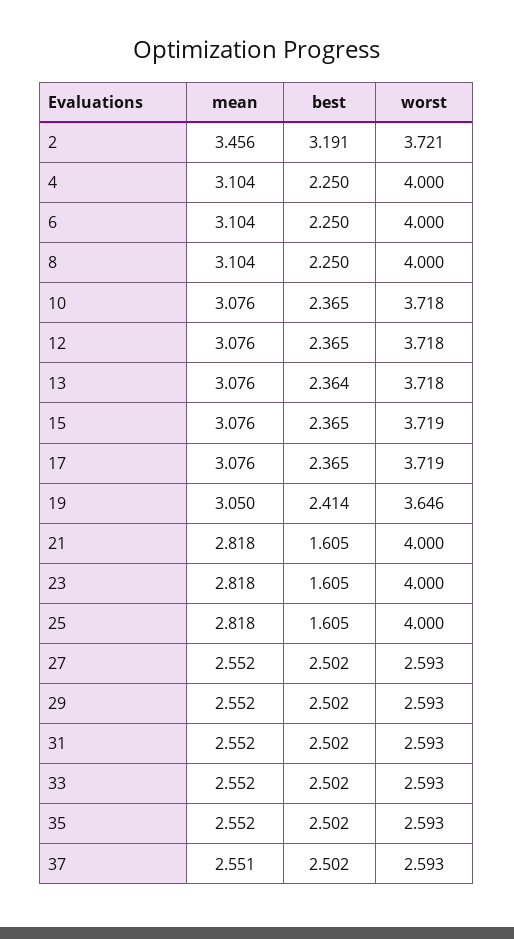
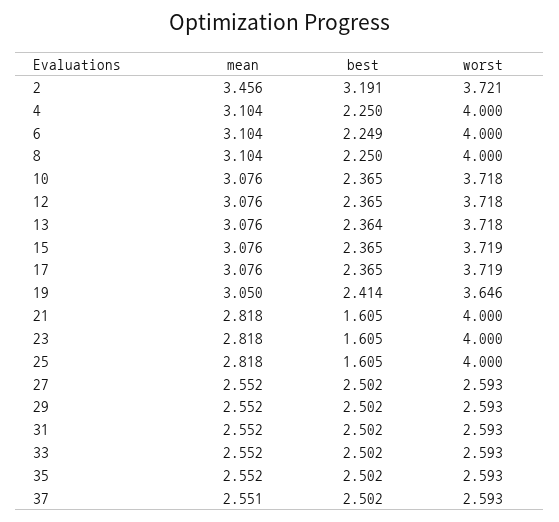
  {
    "mean": {
      "2": 3.456,
      "4": 3.104,
      "6": 3.104,
      "8": 3.104,
      "10": 3.076,
      "12": 3.076,
      "13": 3.076,
      "15": 3.076,
      "17": 3.076,
      "19": 3.05,
      "21": 2.818,
      "23": 2.818,
      "25": 2.818,
      "27": 2.552,
      "29": 2.552,
      "31": 2.552,
      "33": 2.552,
      "35": 2.552,
      "37": 2.551
    },
    "best": {
      "2": 3.191,
      "4": 2.25,
-     "6": 2.25,
+     "6": 2.249,
      "8": 2.25,
      "10": 2.365,
      "12": 2.365,
      "13": 2.364,
      "15": 2.365,
      "17": 2.365,
      "19": 2.414,
      "21": 1.605,
      "23": 1.605,
      "25": 1.605,
      "27": 2.502,
      "29": 2.502,
      "31": 2.502,
      "33": 2.502,
      "35": 2.502,
      "37": 2.502
    },
    "worst": {
      "2": 3.721,
      "4": 4,
      "6": 4,
      "8": 4,
      "10": 3.718,
      "12": 3.718,
      "13": 3.718,
      "15": 3.719,
      "17": 3.719,
      "19": 3.646,
      "21": 4,
      "23": 4,
      "25": 4,
      "27": 2.593,
      "29": 2.593,
      "31": 2.593,
      "33": 2.593,
      "35": 2.593,
      "37": 2.593
    }
  }

